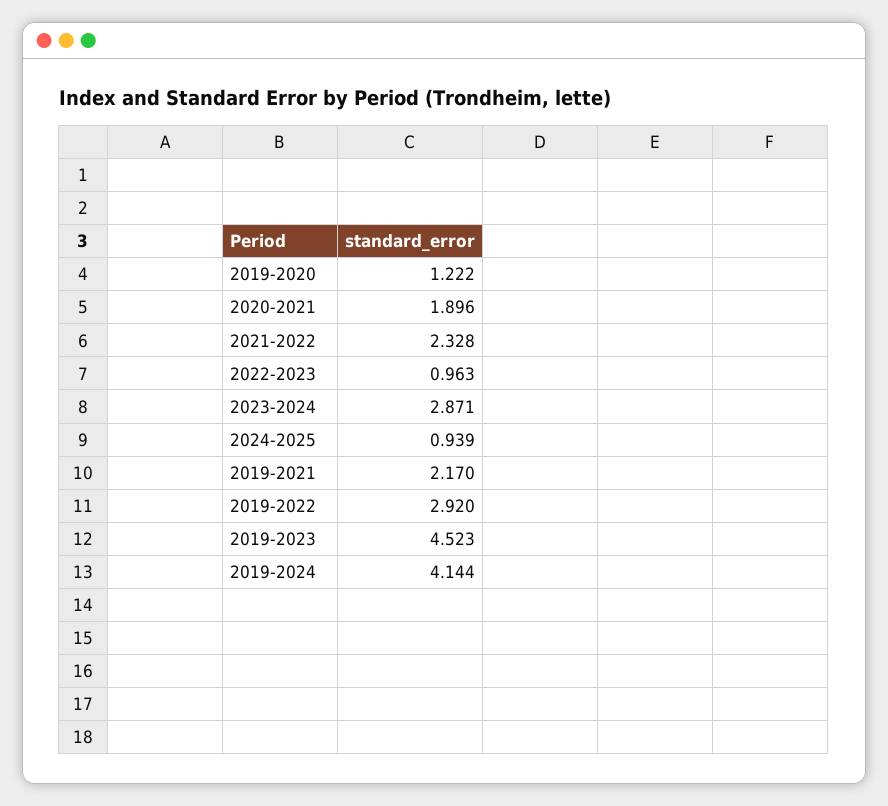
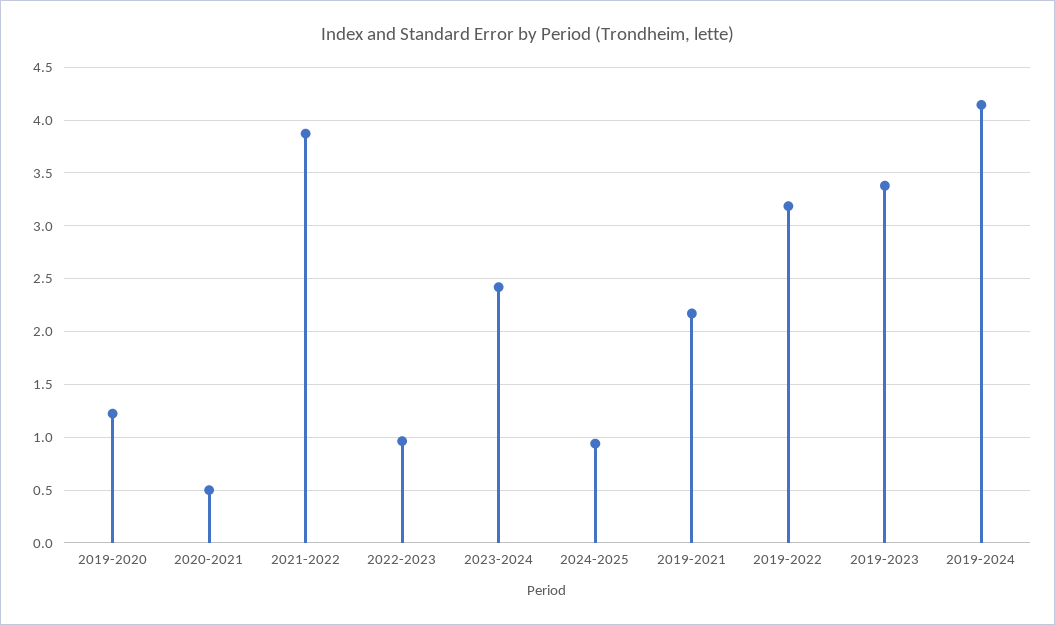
  {
    "2019-2020": 1.222,
-   "2020-2021": 1.896,
+   "2020-2021": 0.5,
-   "2021-2022": 2.328,
+   "2021-2022": 3.9,
    "2022-2023": 0.963,
-   "2023-2024": 2.871,
+   "2023-2024": 2.4,
    "2024-2025": 0.939,
    "2019-2021": 2.17,
-   "2019-2022": 2.92,
+   "2019-2022": 3.2,
-   "2019-2023": 4.523,
+   "2019-2023": 3.4,
    "2019-2024": 4.144
  }

